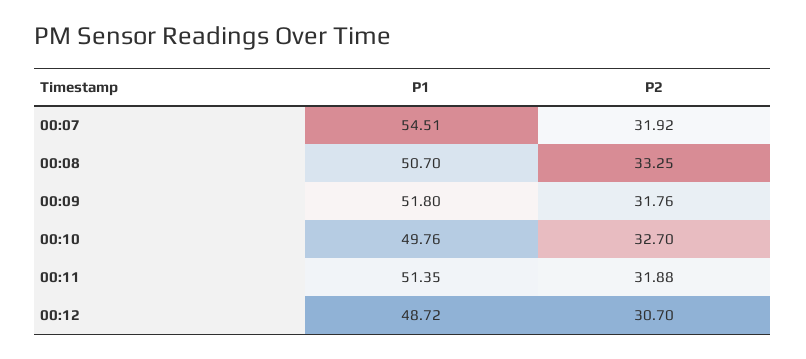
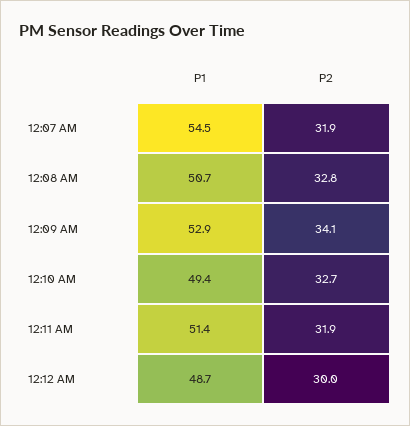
  {
    "P1": {
      "00:07": 54.51,
      "00:08": 50.7,
-     "00:09": 51.8,
+     "00:09": 52.9,
-     "00:10": 49.76,
+     "00:10": 49.4,
      "00:11": 51.35,
      "00:12": 48.72
    },
    "P2": {
      "00:07": 31.92,
-     "00:08": 33.25,
+     "00:08": 32.8,
-     "00:09": 31.76,
+     "00:09": 34.1,
      "00:10": 32.7,
      "00:11": 31.88,
-     "00:12": 30.7
+     "00:12": 30
    }
  }

